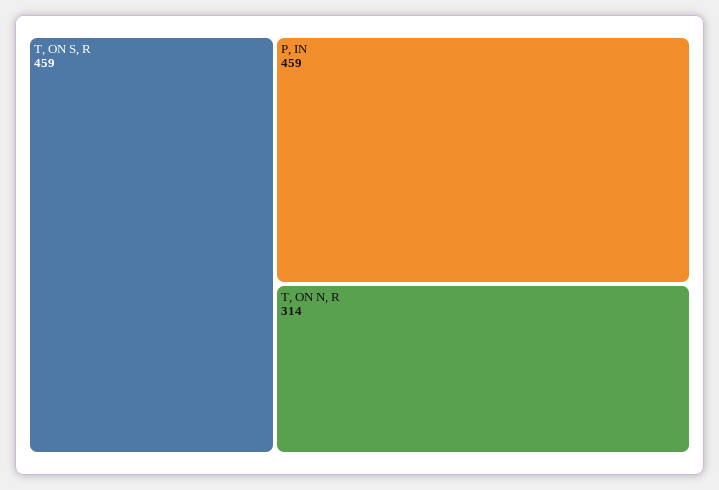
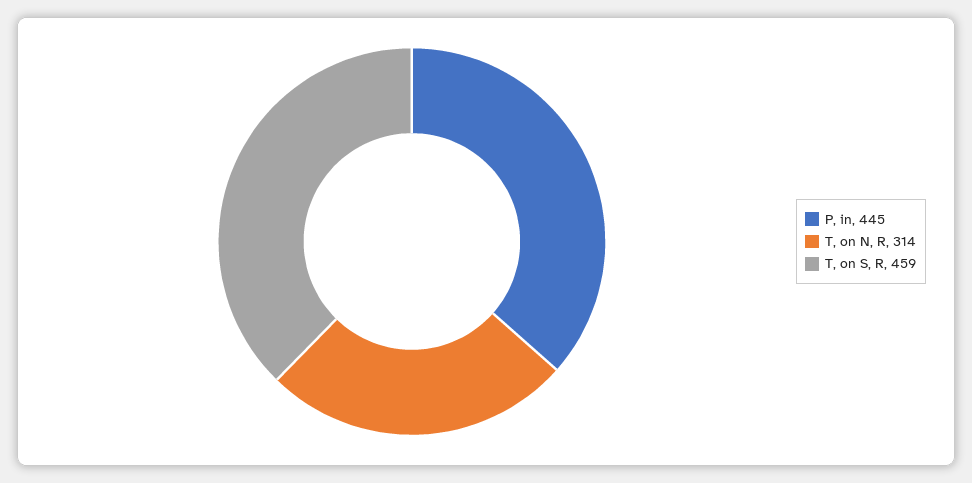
  {
    "T, ON S, R": 459,
-   "P, IN": 459,
+   "P, IN": 445,
    "T, ON N, R": 314
  }

